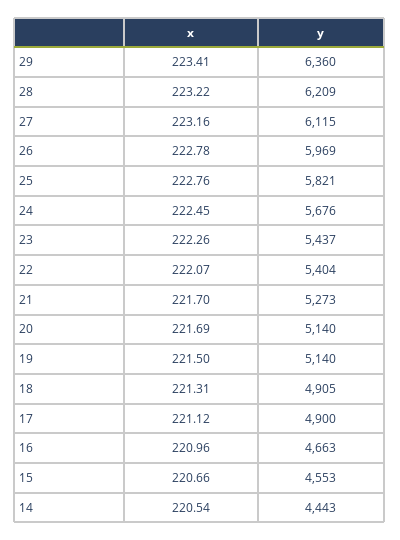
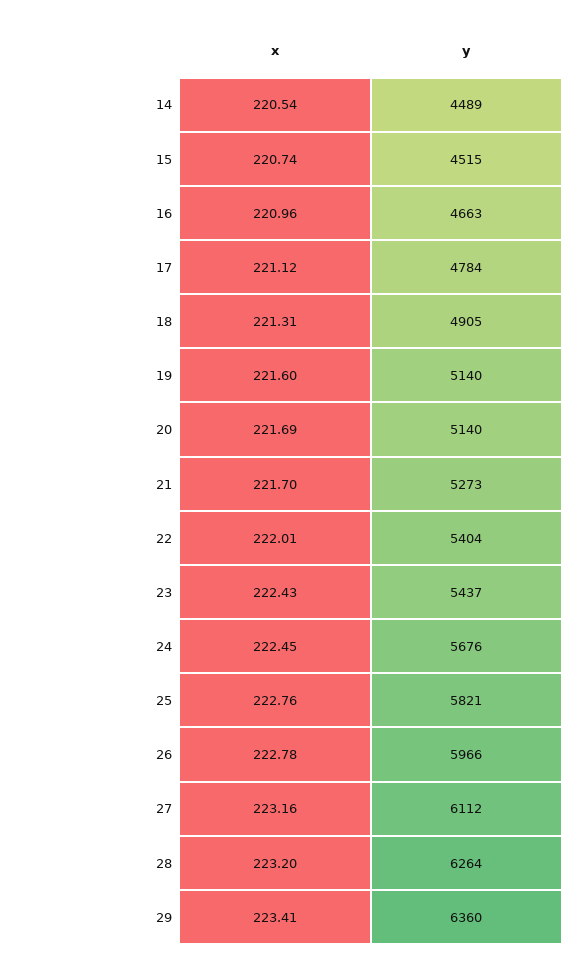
  {
    "x": {
      "29": 223.41,
-     "28": 223.22,
+     "28": 223.2,
      "27": 223.16,
      "26": 222.78,
      "25": 222.76,
      "24": 222.45,
-     "23": 222.26,
+     "23": 222.43,
-     "22": 222.07,
+     "22": 222.01,
      "21": 221.7,
      "20": 221.69,
-     "19": 221.5,
+     "19": 221.6,
      "18": 221.31,
      "17": 221.12,
      "16": 220.96,
-     "15": 220.66,
+     "15": 220.74,
      "14": 220.54
    },
    "y": {
      "29": 6360,
-     "28": 6209,
+     "28": 6264,
-     "27": 6115,
+     "27": 6112,
-     "26": 5969,
+     "26": 5966,
      "25": 5821,
      "24": 5676,
      "23": 5437,
      "22": 5404,
      "21": 5273,
      "20": 5140,
      "19": 5140,
      "18": 4905,
-     "17": 4900,
+     "17": 4784,
      "16": 4663,
-     "15": 4553,
+     "15": 4515,
-     "14": 4443
+     "14": 4489
    }
  }

